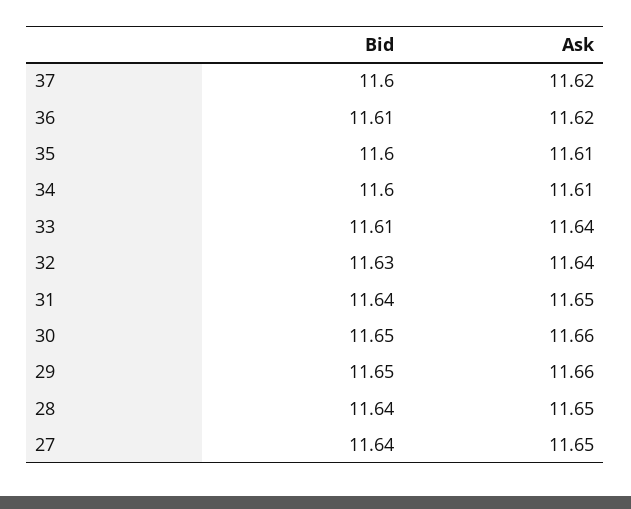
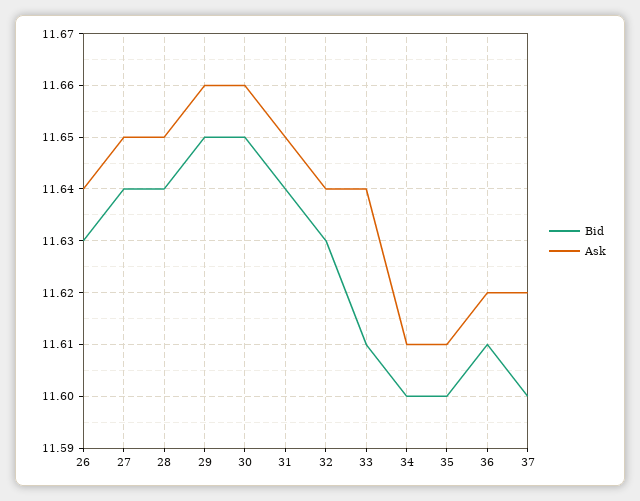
  {
    "Bid": {
      "37": 11.6,
      "36": 11.61,
      "35": 11.6,
      "34": 11.6,
      "33": 11.61,
      "32": 11.63,
      "31": 11.64,
      "30": 11.65,
      "29": 11.65,
      "28": 11.64,
-     "27": 11.64
+     "27": 11.64,
+     "26": 11.63
    },
    "Ask": {
      "37": 11.62,
      "36": 11.62,
      "35": 11.61,
      "34": 11.61,
      "33": 11.64,
      "32": 11.64,
      "31": 11.65,
      "30": 11.66,
      "29": 11.66,
      "28": 11.65,
-     "27": 11.65
+     "27": 11.65,
+     "26": 11.64
    }
  }

